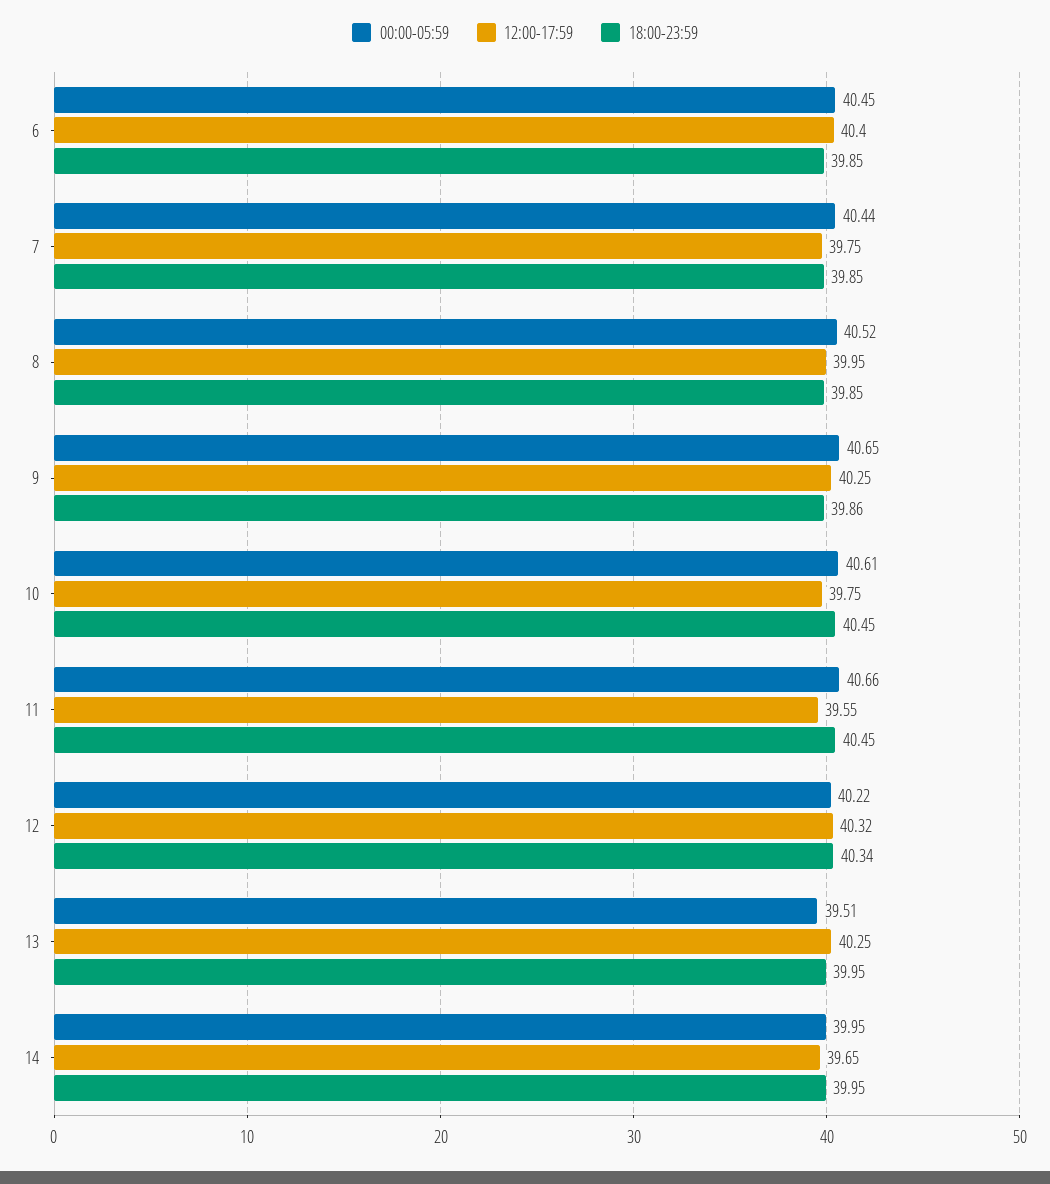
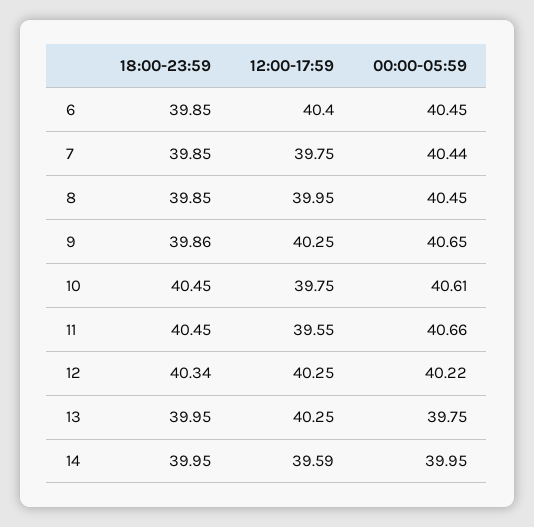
  {
    "00:00-05:59": {
      "6": 40.45,
      "7": 40.44,
-     "8": 40.52,
+     "8": 40.45,
      "9": 40.65,
      "10": 40.61,
      "11": 40.66,
      "12": 40.22,
-     "13": 39.51,
+     "13": 39.75,
      "14": 39.95
    },
    "12:00-17:59": {
      "6": 40.4,
      "7": 39.75,
      "8": 39.95,
      "9": 40.25,
      "10": 39.75,
      "11": 39.55,
-     "12": 40.32,
+     "12": 40.25,
      "13": 40.25,
-     "14": 39.65
+     "14": 39.59
    },
    "18:00-23:59": {
      "6": 39.85,
      "7": 39.85,
      "8": 39.85,
      "9": 39.86,
      "10": 40.45,
      "11": 40.45,
      "12": 40.34,
      "13": 39.95,
      "14": 39.95
    }
  }

